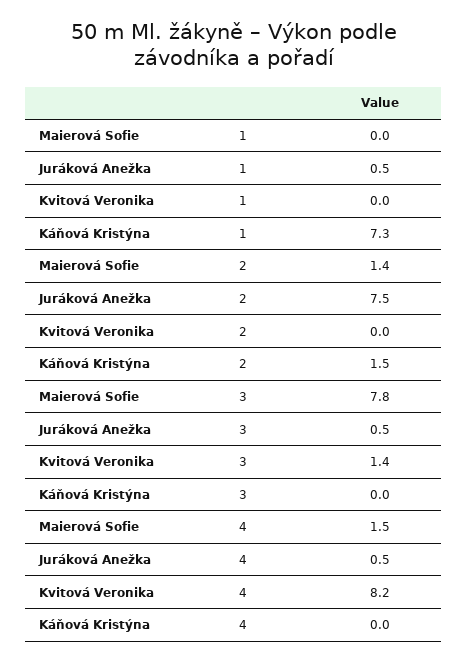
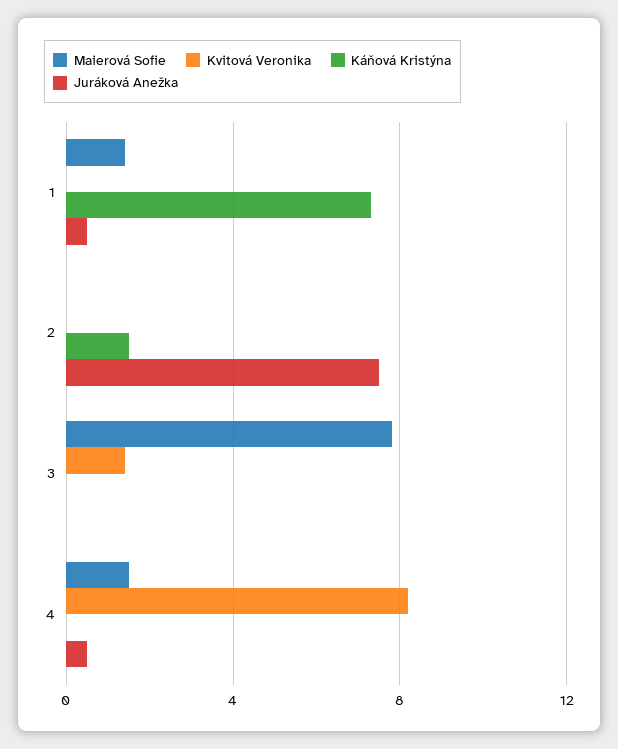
  {
    "Maierová Sofie": {
-     "1": 0,
+     "1": 1.5,
-     "2": 1.4,
+     "2": 0,
      "3": 7.8,
      "4": 1.5
    },
    "Juráková Anežka": {
      "1": 0.5,
      "2": 7.5,
-     "3": 0.5,
+     "3": 0,
      "4": 0.5
    },
    "Kvitová Veronika": {
      "1": 0,
      "2": 0,
      "3": 1.4,
      "4": 8.2
    },
    "Káňová Kristýna": {
      "1": 7.3,
      "2": 1.5,
      "3": 0,
      "4": 0
    }
  }

